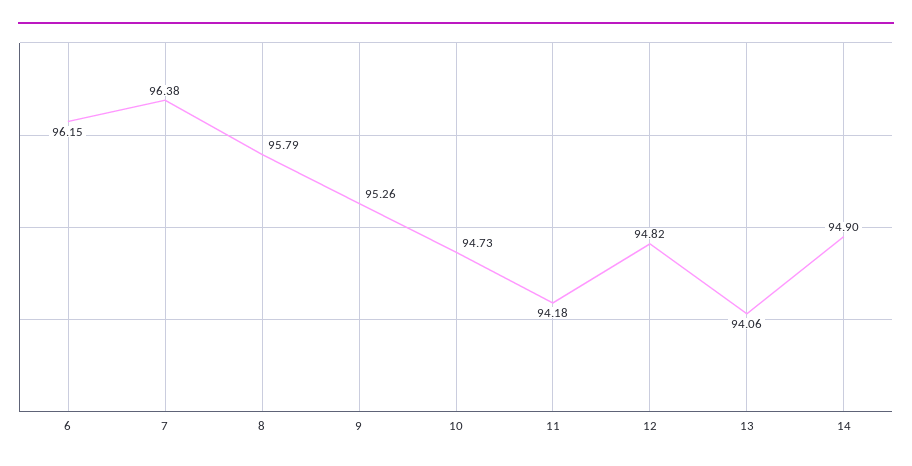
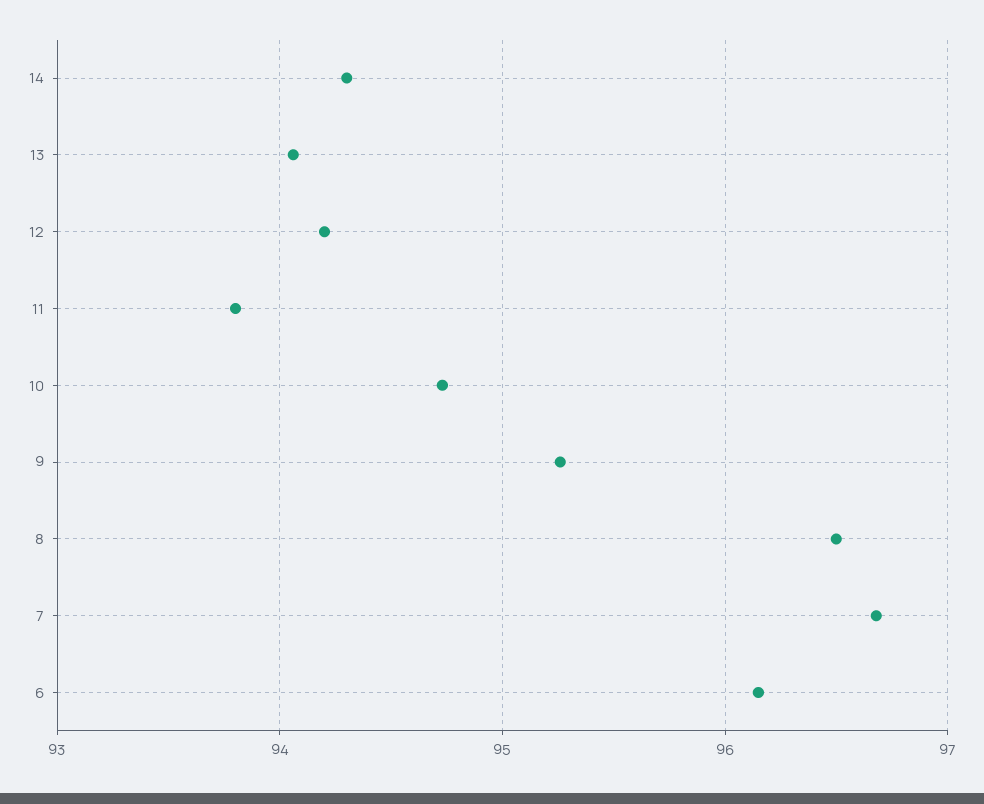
  {
    "6": 96.15,
-   "7": 96.38,
+   "7": 96.7,
-   "8": 95.79,
+   "8": 96.5,
    "9": 95.26,
    "10": 94.73,
-   "11": 94.18,
+   "11": 93.8,
-   "12": 94.82,
+   "12": 94.2,
    "13": 94.06,
-   "14": 94.9
+   "14": 94.3
  }

